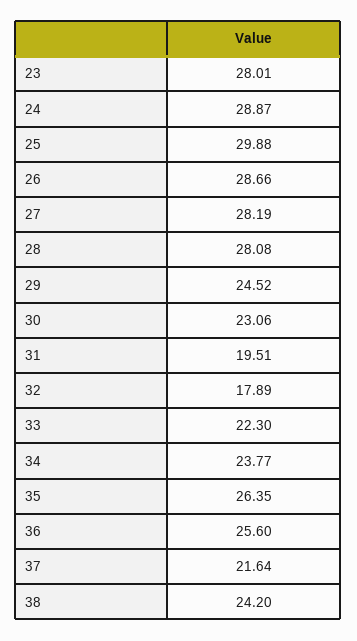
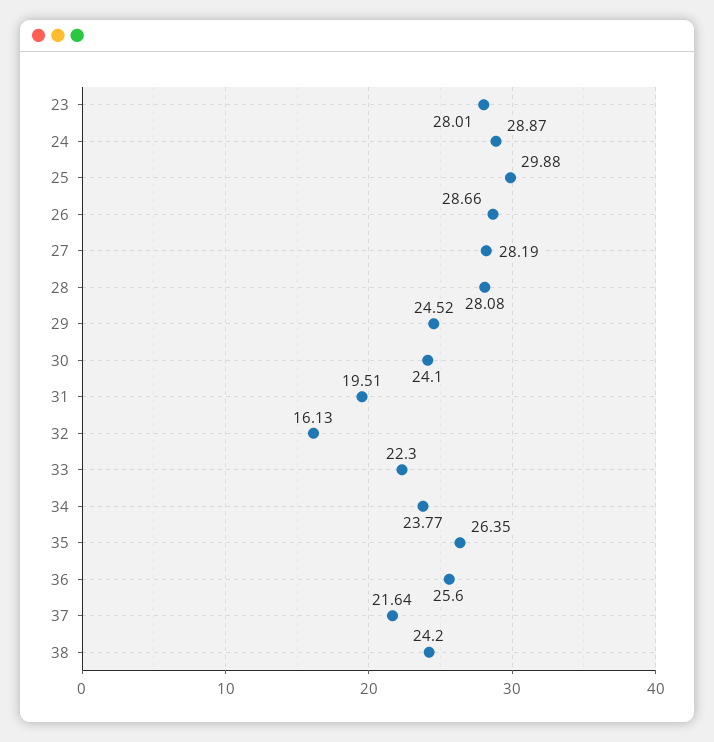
  {
    "23": 28.01,
    "24": 28.87,
    "25": 29.88,
    "26": 28.66,
    "27": 28.19,
    "28": 28.08,
    "29": 24.52,
-   "30": 23.06,
+   "30": 24.1,
    "31": 19.51,
-   "32": 17.89,
+   "32": 16.13,
    "33": 22.3,
    "34": 23.77,
    "35": 26.35,
    "36": 25.6,
    "37": 21.64,
    "38": 24.2
  }

